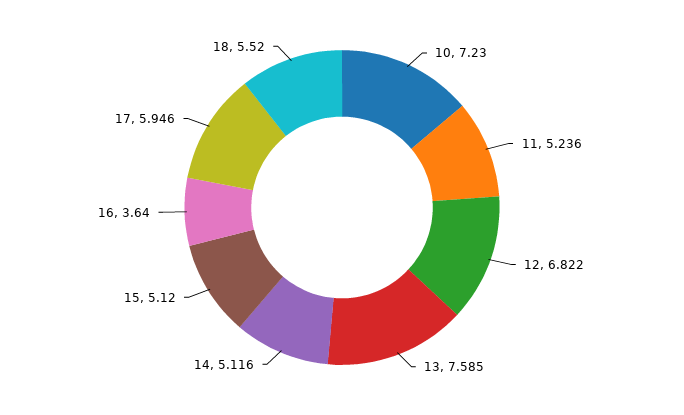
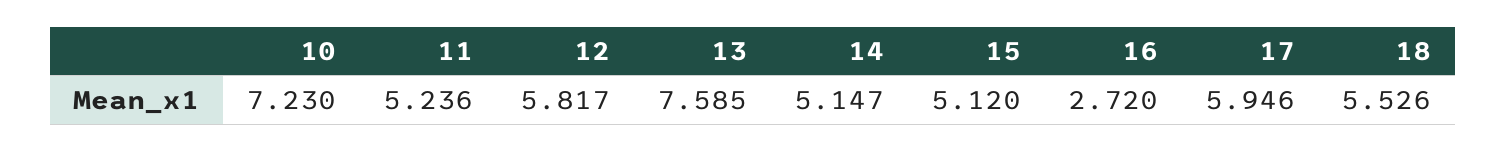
  {
    "10": 7.23,
    "11": 5.236,
-   "12": 6.822,
+   "12": 5.817,
    "13": 7.585,
-   "14": 5.116,
+   "14": 5.147,
    "15": 5.12,
-   "16": 3.64,
+   "16": 2.72,
    "17": 5.946,
-   "18": 5.52
+   "18": 5.526
  }

